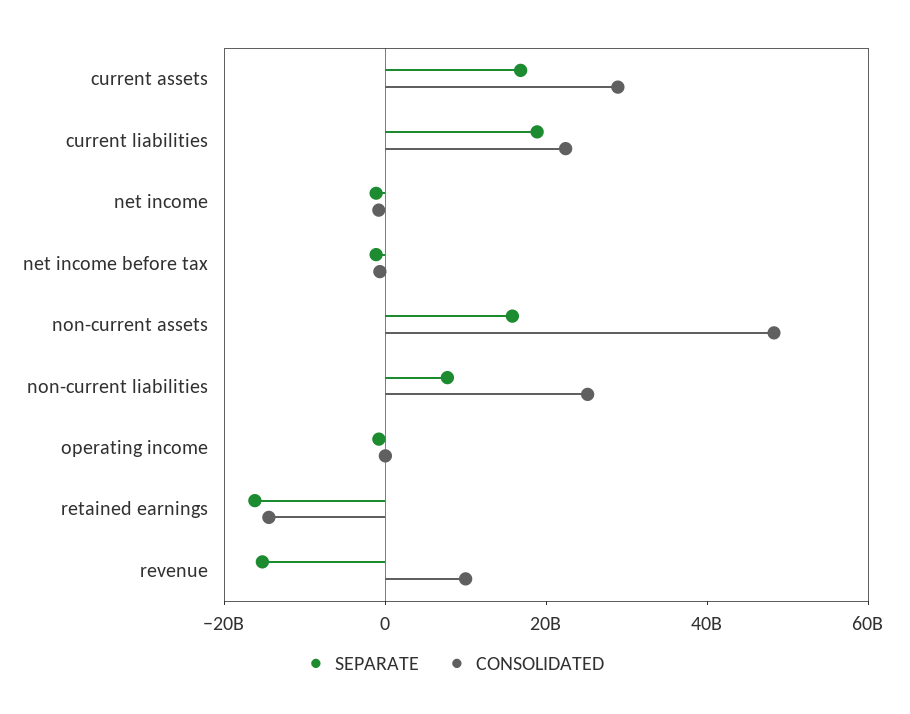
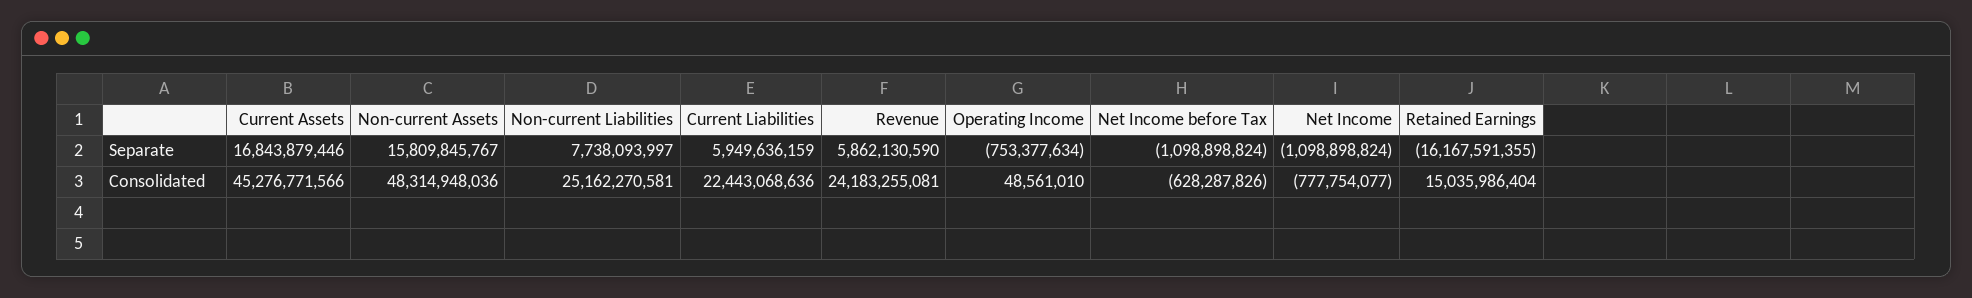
  {
    "SEPARATE": {
      "current assets": 16843879446,
-     "current liabilities": 20000000000,
+     "current liabilities": 5949636159,
      "net income": -1098898824,
      "net income before tax": -1098898824,
      "non-current assets": 15809845767,
      "non-current liabilities": 7738093997,
      "operating income": -753377634,
      "retained earnings": -16167591355,
-     "revenue": -15000000000
+     "revenue": 5862130590
    },
    "CONSOLIDATED": {
-     "current assets": 30000000000,
+     "current assets": 45276771566,
      "current liabilities": 22443068636,
      "net income": -777754077,
      "net income before tax": -628287826,
      "non-current assets": 48314948036,
      "non-current liabilities": 25162270581,
      "operating income": 48561010,
-     "retained earnings": -15000000000,
+     "retained earnings": 15035986404,
-     "revenue": 10000000000
+     "revenue": 24183255081
    }
  }

